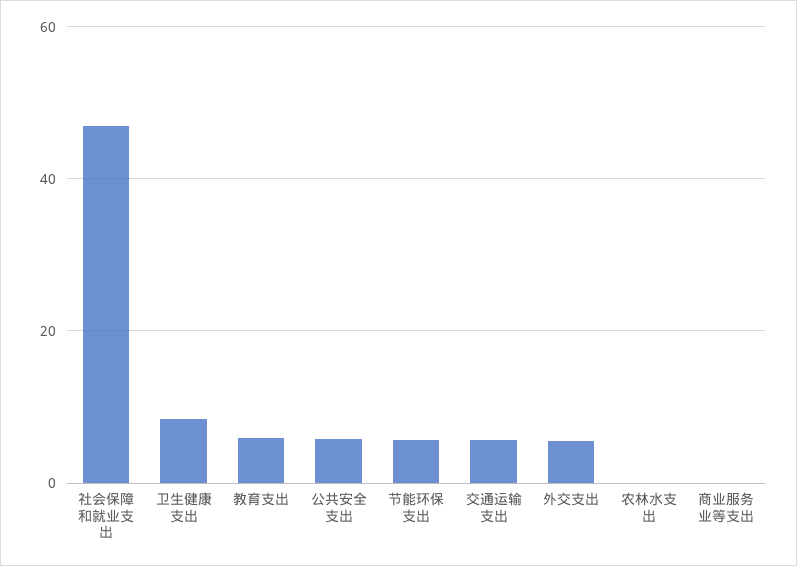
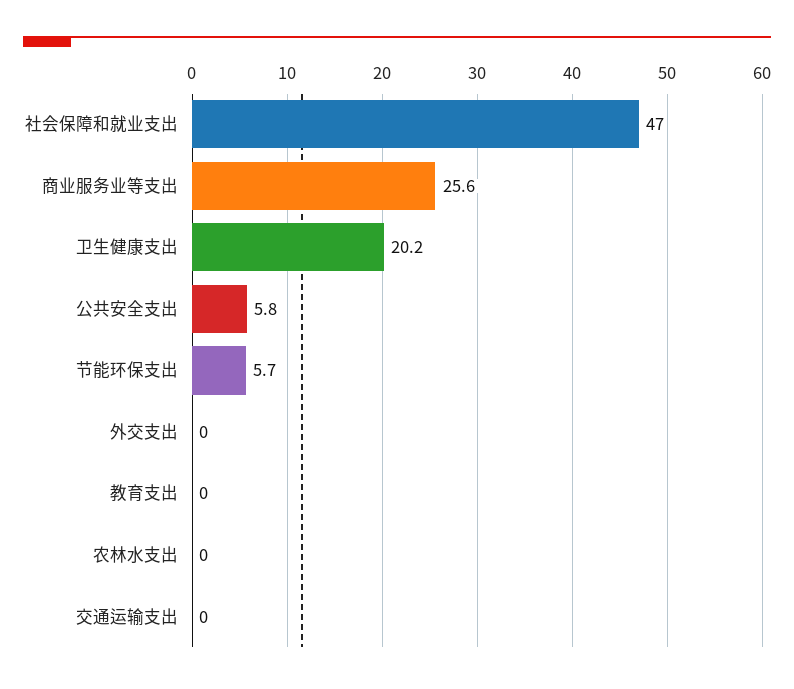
  {
    "社会保障和就业支出": 47,
-   "卫生健康支出": 8,
+   "卫生健康支出": 20.2,
-   "教育支出": 6,
+   "教育支出": 0,
    "公共安全支出": 5.8,
    "节能环保支出": 5.7,
-   "交通运输支出": 6,
+   "交通运输支出": 0,
-   "外交支出": 6,
+   "外交支出": 0,
    "农林水支出": 0,
-   "商业服务业等支出": 0
+   "商业服务业等支出": 25.6
  }

